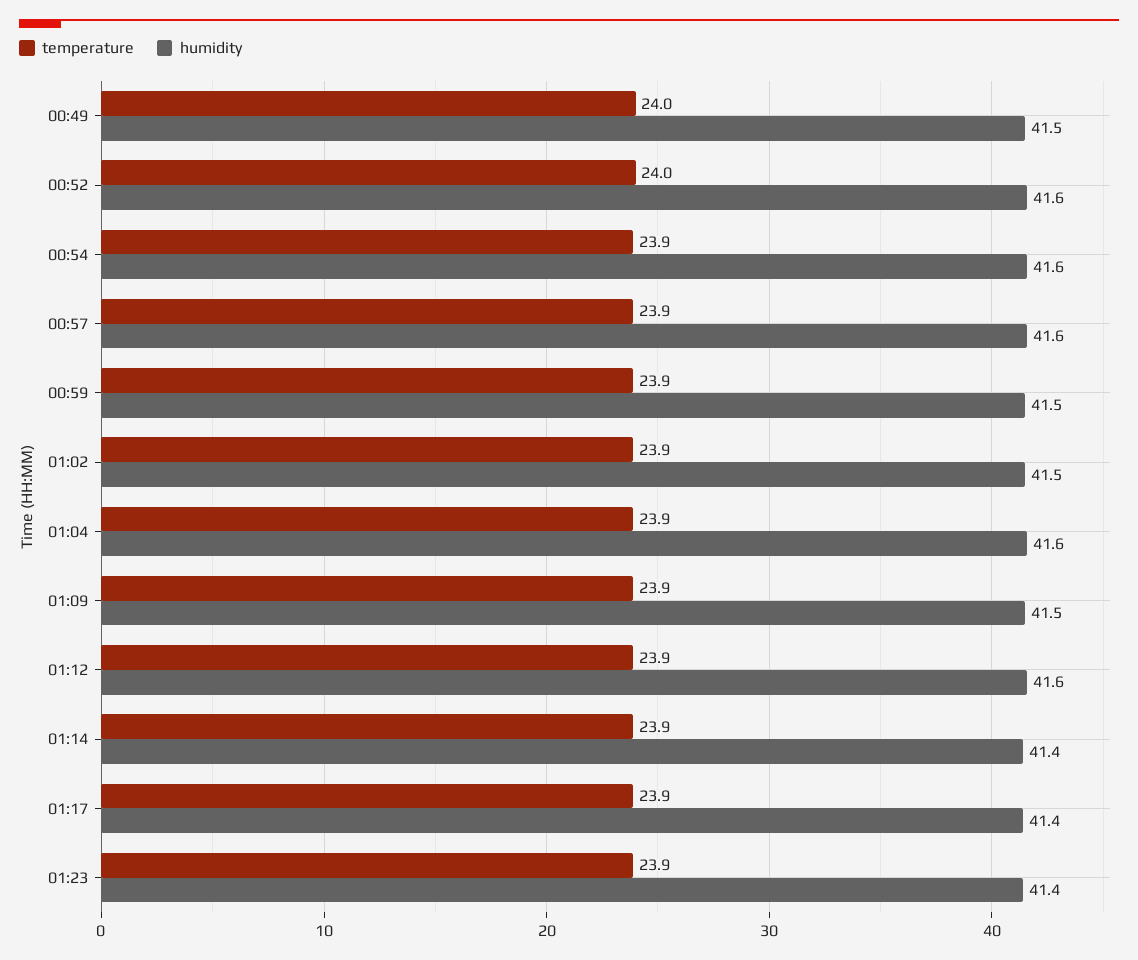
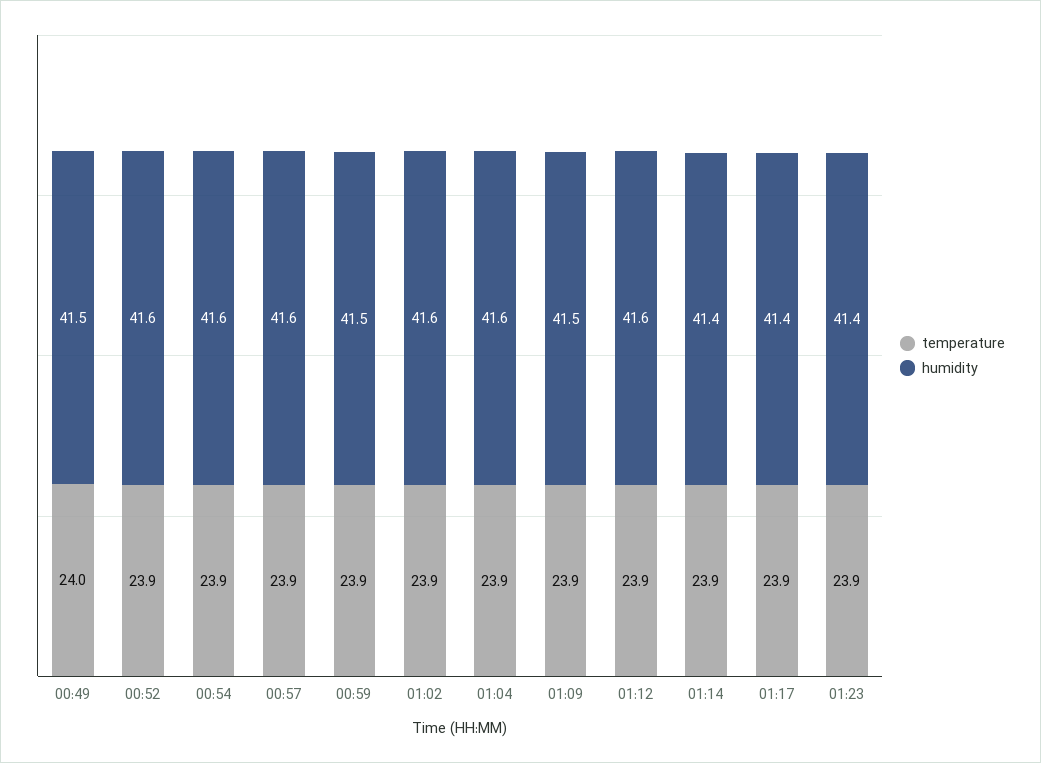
  {
    "temperature": {
      "00:49": 24,
-     "00:52": 24,
+     "00:52": 23.9,
      "00:54": 23.9,
      "00:57": 23.9,
      "00:59": 23.9,
      "01:02": 23.9,
      "01:04": 23.9,
      "01:09": 23.9,
      "01:12": 23.9,
      "01:14": 23.9,
      "01:17": 23.9,
      "01:23": 23.9
    },
    "humidity": {
      "00:49": 41.5,
      "00:52": 41.6,
      "00:54": 41.6,
      "00:57": 41.6,
      "00:59": 41.5,
-     "01:02": 41.5,
+     "01:02": 41.6,
      "01:04": 41.6,
      "01:09": 41.5,
      "01:12": 41.6,
      "01:14": 41.4,
      "01:17": 41.4,
      "01:23": 41.4
    }
  }

